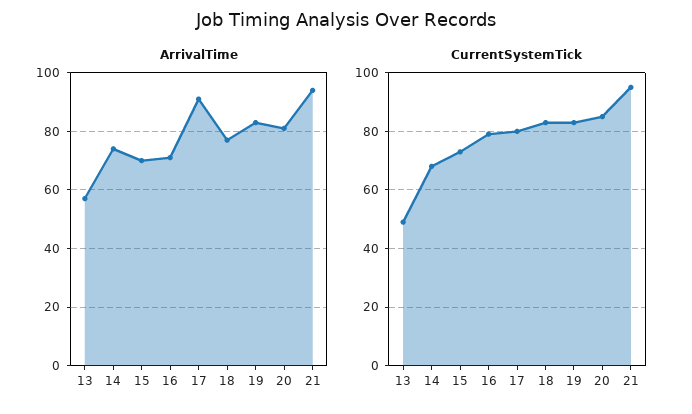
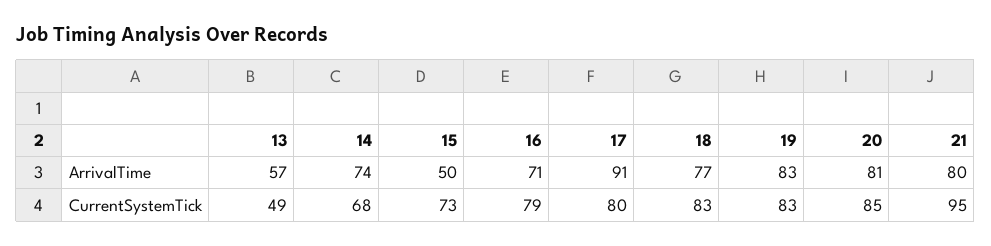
  {
    "ArrivalTime": {
      "13": 57,
      "14": 74,
-     "15": 70,
+     "15": 50,
      "16": 71,
      "17": 91,
      "18": 77,
      "19": 83,
      "20": 81,
-     "21": 95
+     "21": 80
    },
    "CurrentSystemTick": {
      "13": 49,
      "14": 68,
      "15": 73,
      "16": 79,
      "17": 80,
      "18": 83,
      "19": 83,
      "20": 85,
      "21": 95
    }
  }

